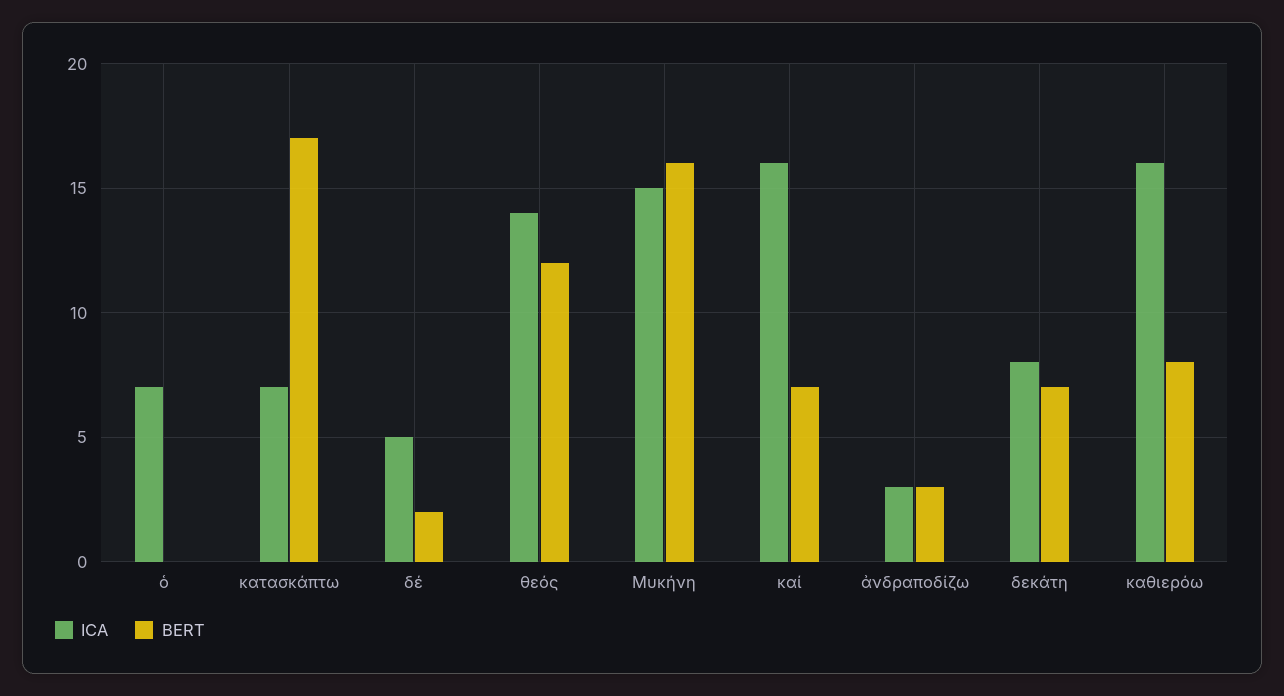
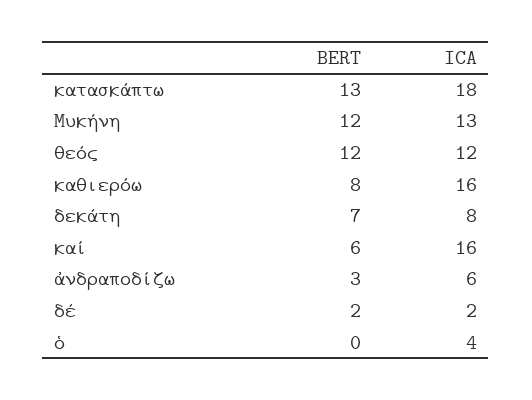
  {
    "ICA": {
-     "ὁ": 7,
+     "ὁ": 4,
-     "κατασκάπτω": 7,
+     "κατασκάπτω": 18,
-     "δέ": 5,
+     "δέ": 2,
-     "θεός": 14,
+     "θεός": 12,
-     "Μυκήνη": 15,
+     "Μυκήνη": 13,
      "καί": 16,
-     "ἀνδραποδίζω": 3,
+     "ἀνδραποδίζω": 6,
      "δεκάτη": 8,
      "καθιερόω": 16
    },
    "BERT": {
      "ὁ": 0,
-     "κατασκάπτω": 17,
+     "κατασκάπτω": 13,
      "δέ": 2,
      "θεός": 12,
-     "Μυκήνη": 16,
+     "Μυκήνη": 12,
-     "καί": 7,
+     "καί": 6,
      "ἀνδραποδίζω": 3,
      "δεκάτη": 7,
      "καθιερόω": 8
    }
  }

